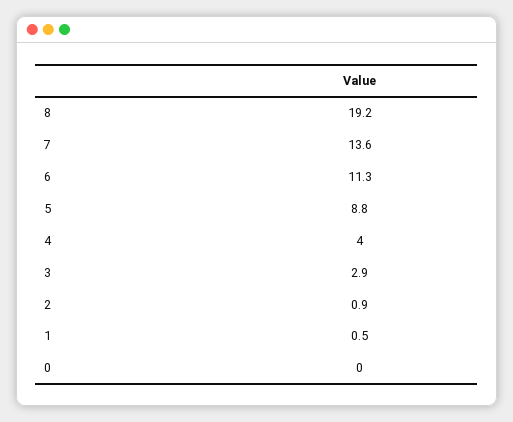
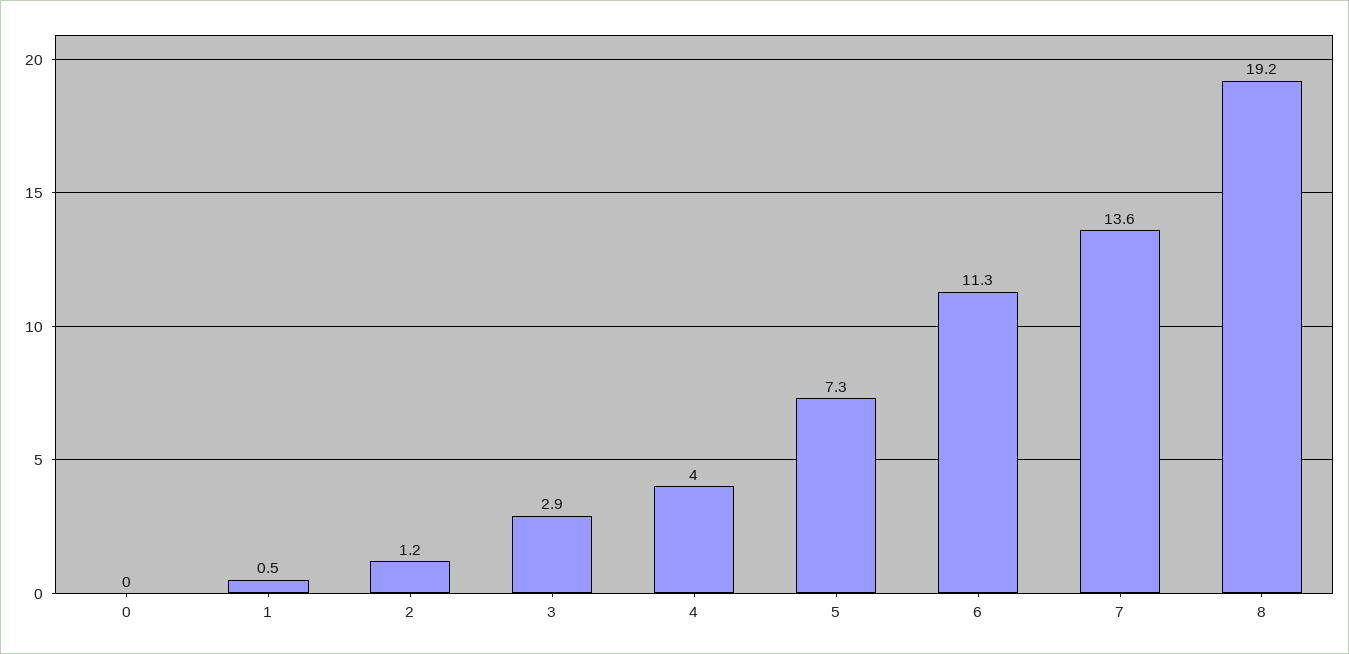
  {
    "8": 19.2,
    "7": 13.6,
    "6": 11.3,
-   "5": 8.8,
+   "5": 7.3,
    "4": 4,
    "3": 2.9,
-   "2": 0.9,
+   "2": 1.2,
    "1": 0.5,
    "0": 0
  }

